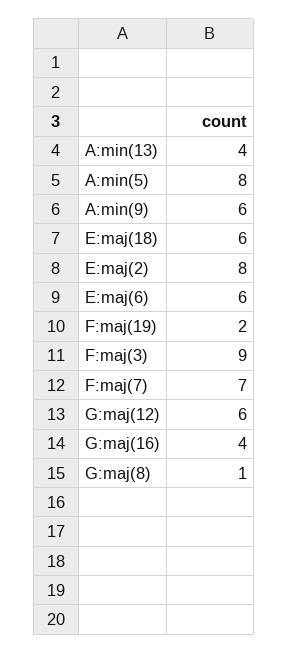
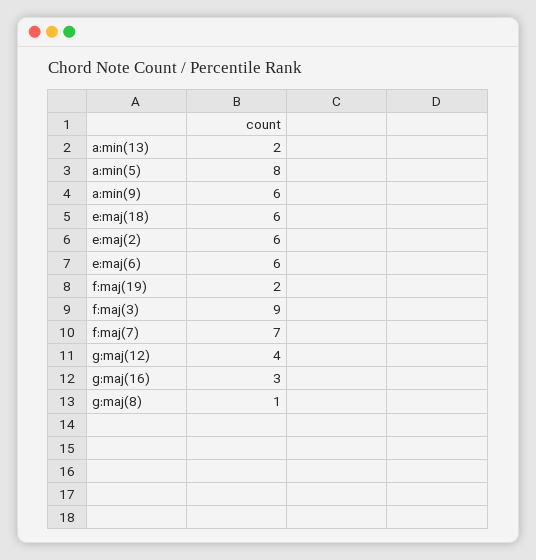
  {
-   "A:min(13)": 4,
+   "A:min(13)": 2,
    "A:min(5)": 8,
    "A:min(9)": 6,
    "E:maj(18)": 6,
-   "E:maj(2)": 8,
+   "E:maj(2)": 6,
    "E:maj(6)": 6,
    "F:maj(19)": 2,
    "F:maj(3)": 9,
    "F:maj(7)": 7,
-   "G:maj(12)": 6,
+   "G:maj(12)": 4,
-   "G:maj(16)": 4,
+   "G:maj(16)": 3,
    "G:maj(8)": 1
  }

